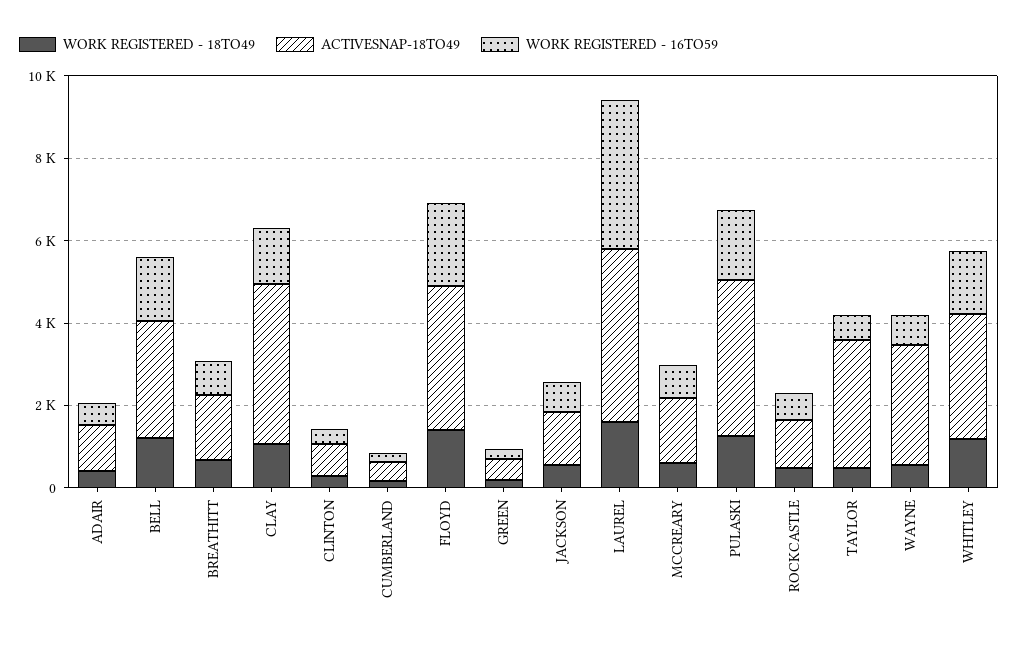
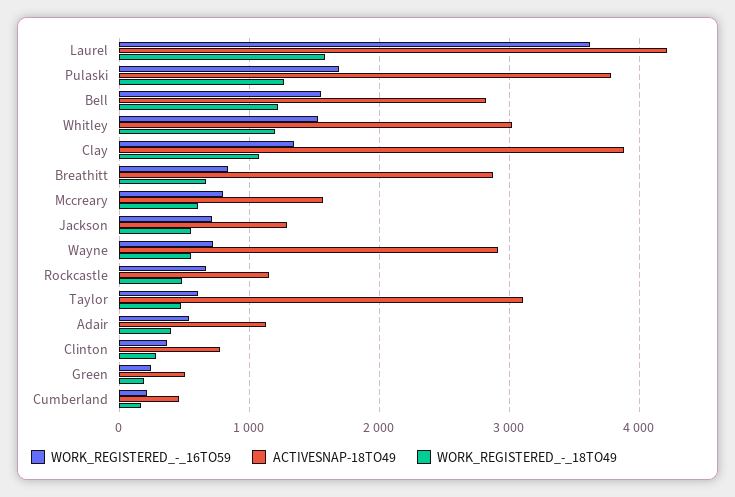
  {
    "WORK REGISTERED - 18TO49": {
      "ADAIR": 400,
      "BELL": 1200,
      "BREATHITT": 700,
      "CLAY": 1100,
      "CLINTON": 300,
      "CUMBERLAND": 200,
-     "FLOYD": 1500,
      "GREEN": 200,
      "JACKSON": 600,
      "LAUREL": 1600,
      "MCCREARY": 600,
      "PULASKI": 1300,
      "ROCKCASTLE": 500,
      "TAYLOR": 500,
      "WAYNE": 600,
      "WHITLEY": 1200
    },
    "ACTIVESNAP-18TO49": {
      "ADAIR": 1100,
      "BELL": 2800,
-     "BREATHITT": 1500,
+     "BREATHITT": 2900,
      "CLAY": 3900,
      "CLINTON": 800,
      "CUMBERLAND": 500,
-     "FLOYD": 3500,
      "GREEN": 500,
      "JACKSON": 1300,
      "LAUREL": 4200,
      "MCCREARY": 1600,
      "PULASKI": 3800,
      "ROCKCASTLE": 1200,
      "TAYLOR": 3100,
      "WAYNE": 2900,
      "WHITLEY": 3000
    },
    "WORK REGISTERED - 16TO59": {
      "ADAIR": 500,
      "BELL": 1600,
      "BREATHITT": 800,
      "CLAY": 1300,
      "CLINTON": 400,
      "CUMBERLAND": 200,
-     "FLOYD": 2000,
      "GREEN": 200,
      "JACKSON": 700,
      "LAUREL": 3600,
      "MCCREARY": 800,
      "PULASKI": 1700,
      "ROCKCASTLE": 700,
      "TAYLOR": 600,
      "WAYNE": 700,
      "WHITLEY": 1500
    }
  }

